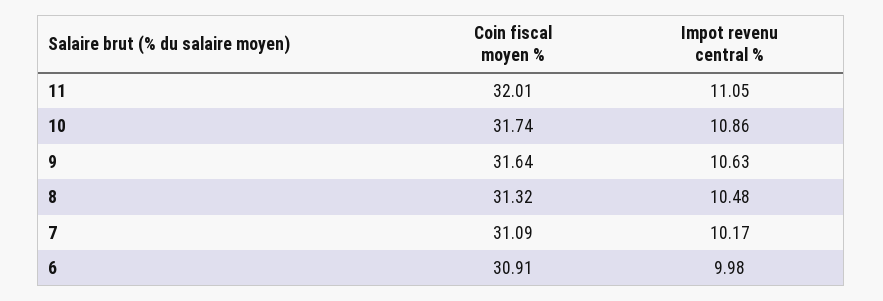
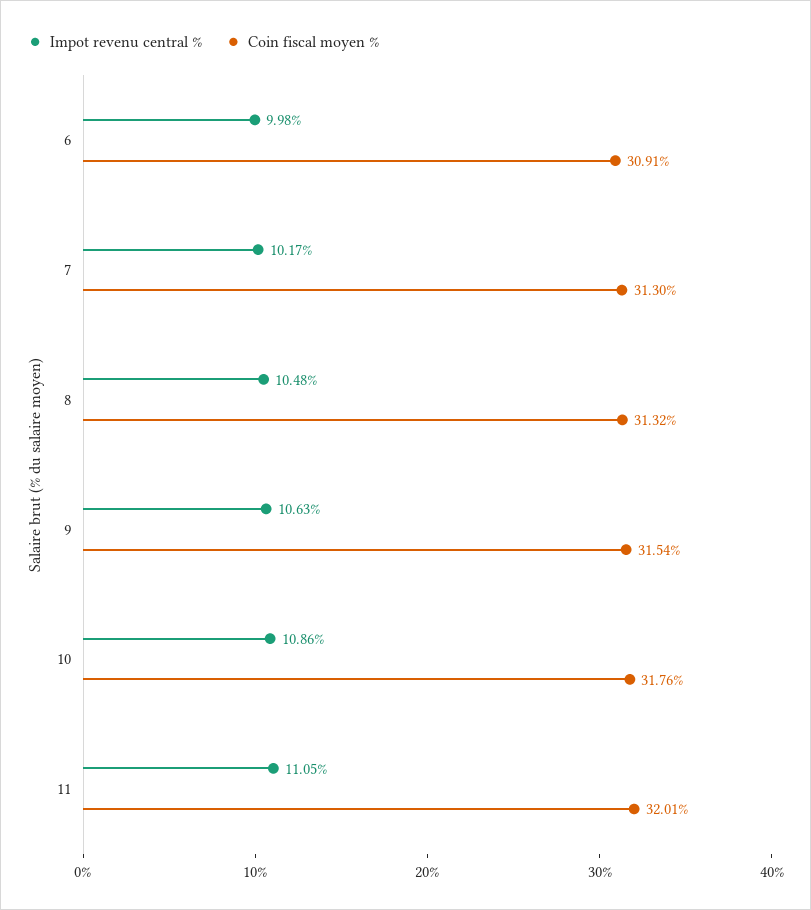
  {
    "Coin fiscal moyen %": {
      "11": 32.01,
-     "10": 31.74,
+     "10": 31.76,
-     "9": 31.64,
+     "9": 31.54,
      "8": 31.32,
-     "7": 31.09,
+     "7": 31.3,
      "6": 30.91
    },
    "Impot revenu central %": {
      "11": 11.05,
      "10": 10.86,
      "9": 10.63,
      "8": 10.48,
      "7": 10.17,
      "6": 9.98
    }
  }

